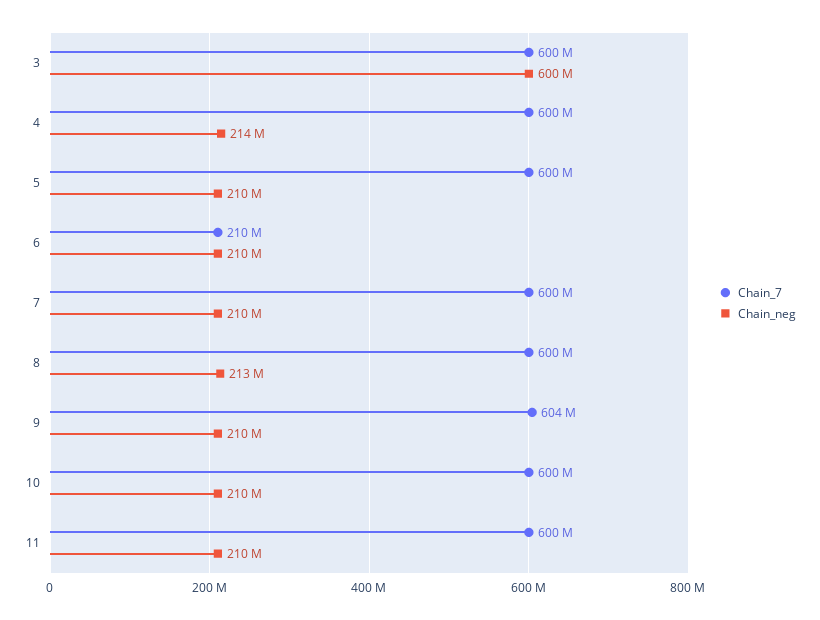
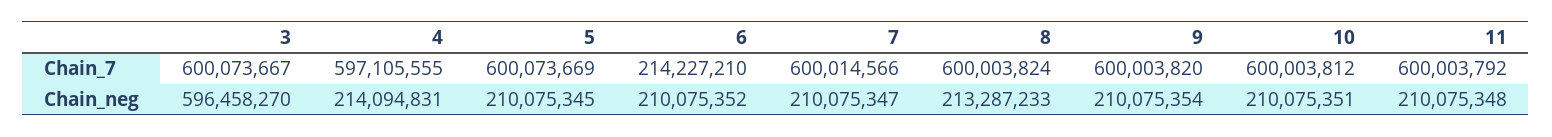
  {
    "Chain_7": {
      "3": 600073667,
-     "4": 600000000,
+     "4": 597105555,
      "5": 600073669,
-     "6": 210000000,
+     "6": 214227210,
      "7": 600014566,
      "8": 600003824,
-     "9": 604000000,
+     "9": 600003820,
      "10": 600003812,
      "11": 600003792
    },
    "Chain_neg": {
-     "3": 600000000,
+     "3": 596458270,
      "4": 214094831,
      "5": 210075345,
      "6": 210075352,
      "7": 210075347,
      "8": 213287233,
      "9": 210075354,
      "10": 210075351,
      "11": 210075348
    }
  }

